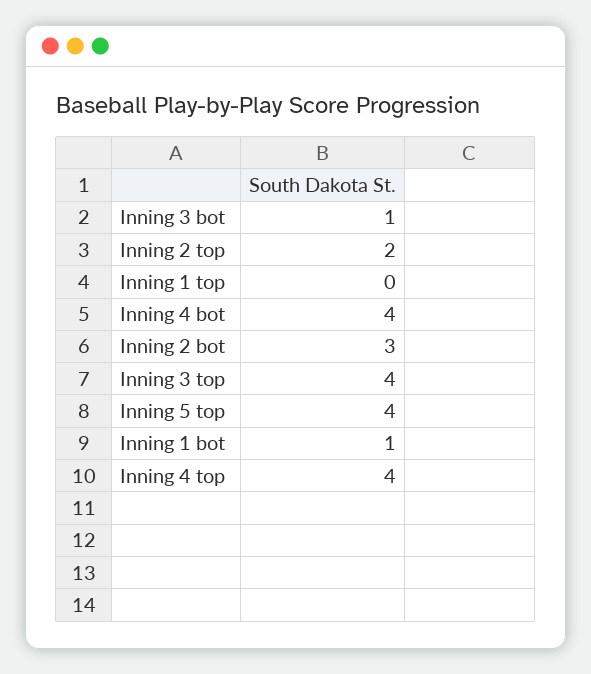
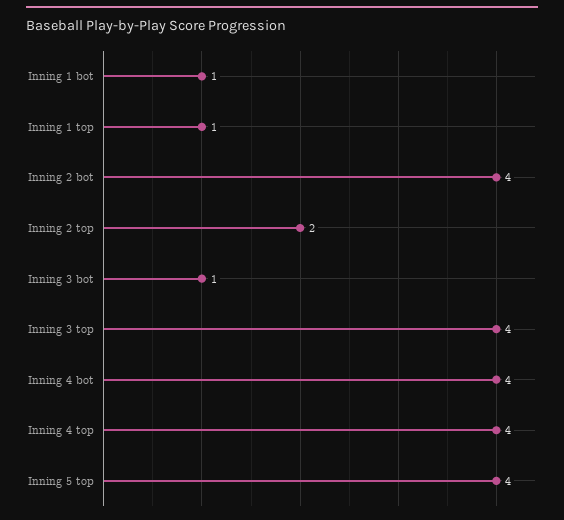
  {
    "Inning 3 bot": 1,
    "Inning 2 top": 2,
-   "Inning 1 top": 0,
+   "Inning 1 top": 1,
    "Inning 4 bot": 4,
-   "Inning 2 bot": 3,
+   "Inning 2 bot": 4,
    "Inning 3 top": 4,
    "Inning 5 top": 4,
    "Inning 1 bot": 1,
    "Inning 4 top": 4
  }

